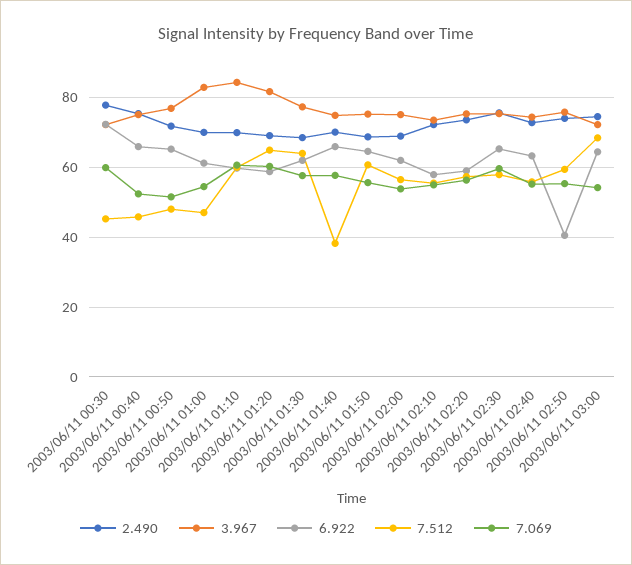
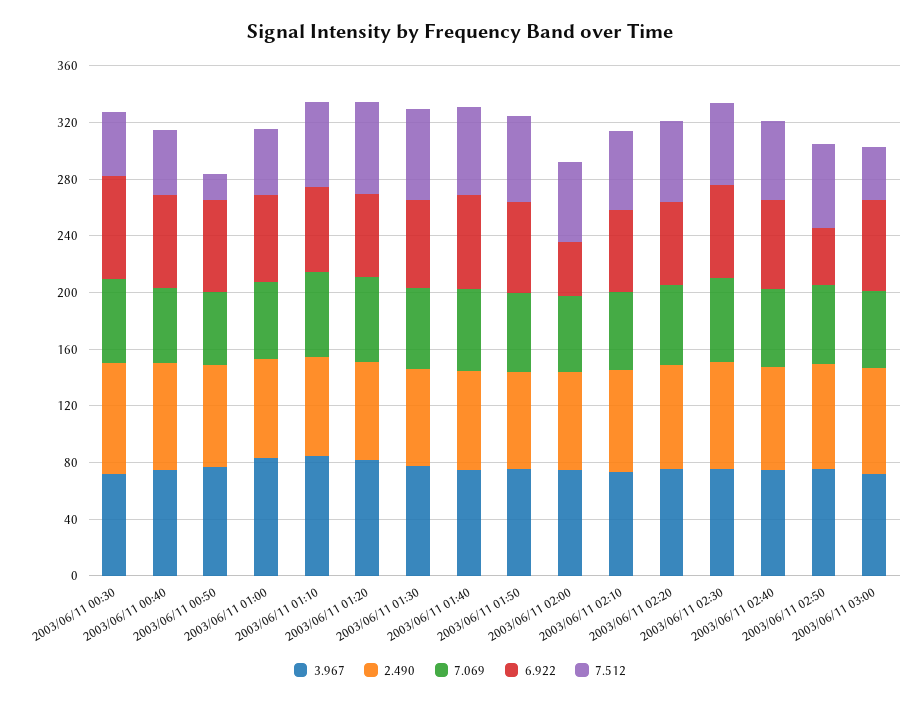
  {
    "2.490": {
      "2003/06/11 00:30": 78,
      "2003/06/11 00:40": 76,
      "2003/06/11 00:50": 72,
      "2003/06/11 01:00": 70,
      "2003/06/11 01:10": 70,
      "2003/06/11 01:20": 70,
      "2003/06/11 01:30": 68,
      "2003/06/11 01:40": 70,
      "2003/06/11 01:50": 68,
      "2003/06/11 02:00": 68,
      "2003/06/11 02:10": 72,
      "2003/06/11 02:20": 74,
      "2003/06/11 02:30": 76,
      "2003/06/11 02:40": 72,
      "2003/06/11 02:50": 74,
      "2003/06/11 03:00": 74
    },
    "3.967": {
      "2003/06/11 00:30": 72,
      "2003/06/11 00:40": 76,
      "2003/06/11 00:50": 76,
      "2003/06/11 01:00": 82,
      "2003/06/11 01:10": 84,
      "2003/06/11 01:20": 82,
      "2003/06/11 01:30": 78,
      "2003/06/11 01:40": 74,
      "2003/06/11 01:50": 76,
      "2003/06/11 02:00": 76,
      "2003/06/11 02:10": 74,
      "2003/06/11 02:20": 76,
      "2003/06/11 02:30": 76,
      "2003/06/11 02:40": 74,
      "2003/06/11 02:50": 76,
      "2003/06/11 03:00": 72
    },
    "6.922": {
      "2003/06/11 00:30": 72,
      "2003/06/11 00:40": 66,
      "2003/06/11 00:50": 66,
      "2003/06/11 01:00": 62,
      "2003/06/11 01:10": 60,
      "2003/06/11 01:20": 58,
      "2003/06/11 01:30": 62,
      "2003/06/11 01:40": 66,
      "2003/06/11 01:50": 64,
-     "2003/06/11 02:00": 62,
+     "2003/06/11 02:00": 40,
      "2003/06/11 02:10": 58,
      "2003/06/11 02:20": 60,
      "2003/06/11 02:30": 66,
      "2003/06/11 02:40": 64,
      "2003/06/11 02:50": 40,
      "2003/06/11 03:00": 64
    },
    "7.512": {
      "2003/06/11 00:30": 46,
      "2003/06/11 00:40": 46,
-     "2003/06/11 00:50": 48,
+     "2003/06/11 00:50": 20,
      "2003/06/11 01:00": 48,
      "2003/06/11 01:10": 60,
      "2003/06/11 01:20": 64,
      "2003/06/11 01:30": 64,
-     "2003/06/11 01:40": 38,
+     "2003/06/11 01:40": 60,
      "2003/06/11 01:50": 60,
      "2003/06/11 02:00": 56,
      "2003/06/11 02:10": 56,
      "2003/06/11 02:20": 58,
      "2003/06/11 02:30": 58,
      "2003/06/11 02:40": 56,
      "2003/06/11 02:50": 60,
-     "2003/06/11 03:00": 68
+     "2003/06/11 03:00": 40
    },
    "7.069": {
      "2003/06/11 00:30": 60,
      "2003/06/11 00:40": 52,
      "2003/06/11 00:50": 52,
      "2003/06/11 01:00": 54,
      "2003/06/11 01:10": 60,
      "2003/06/11 01:20": 60,
      "2003/06/11 01:30": 58,
      "2003/06/11 01:40": 58,
      "2003/06/11 01:50": 56,
      "2003/06/11 02:00": 54,
      "2003/06/11 02:10": 56,
      "2003/06/11 02:20": 56,
      "2003/06/11 02:30": 60,
      "2003/06/11 02:40": 56,
      "2003/06/11 02:50": 56,
      "2003/06/11 03:00": 54
    }
  }

